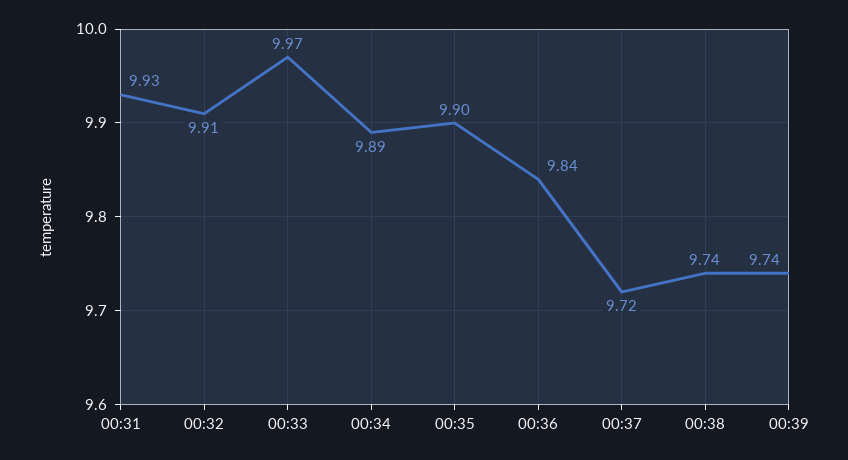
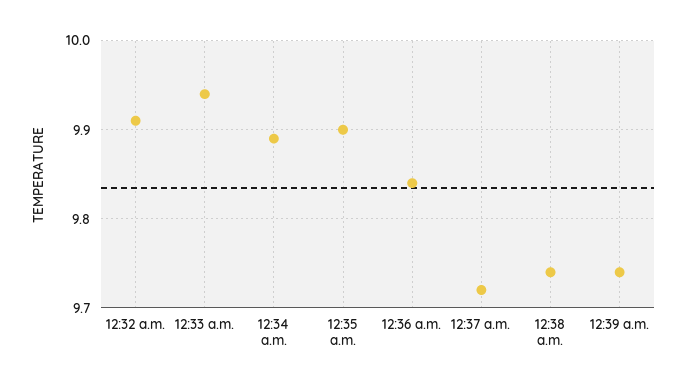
  {
-   "00:31": 9.93,
    "00:32": 9.91,
-   "00:33": 9.97,
+   "00:33": 9.94,
    "00:34": 9.89,
    "00:35": 9.9,
    "00:36": 9.84,
    "00:37": 9.72,
    "00:38": 9.74,
    "00:39": 9.74
  }

